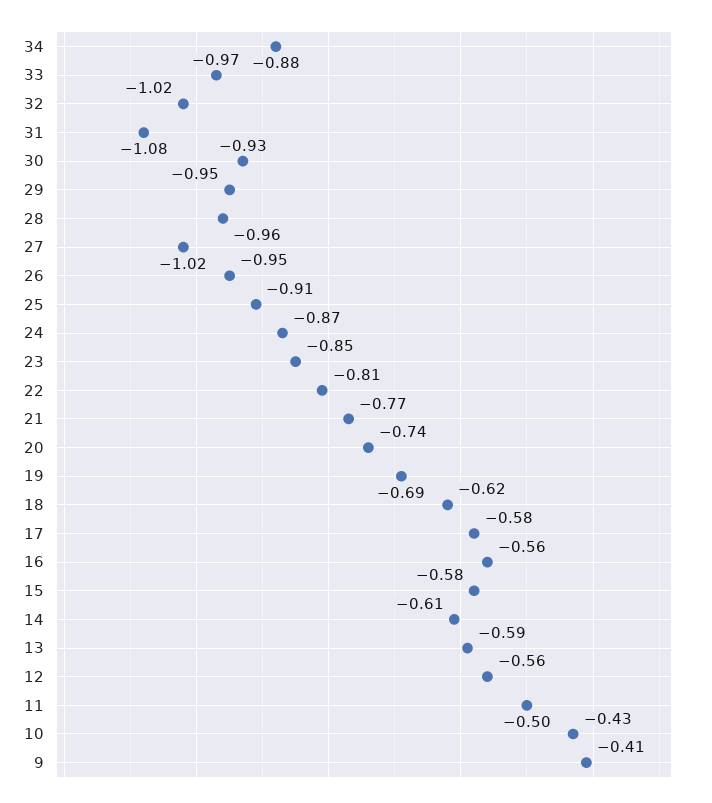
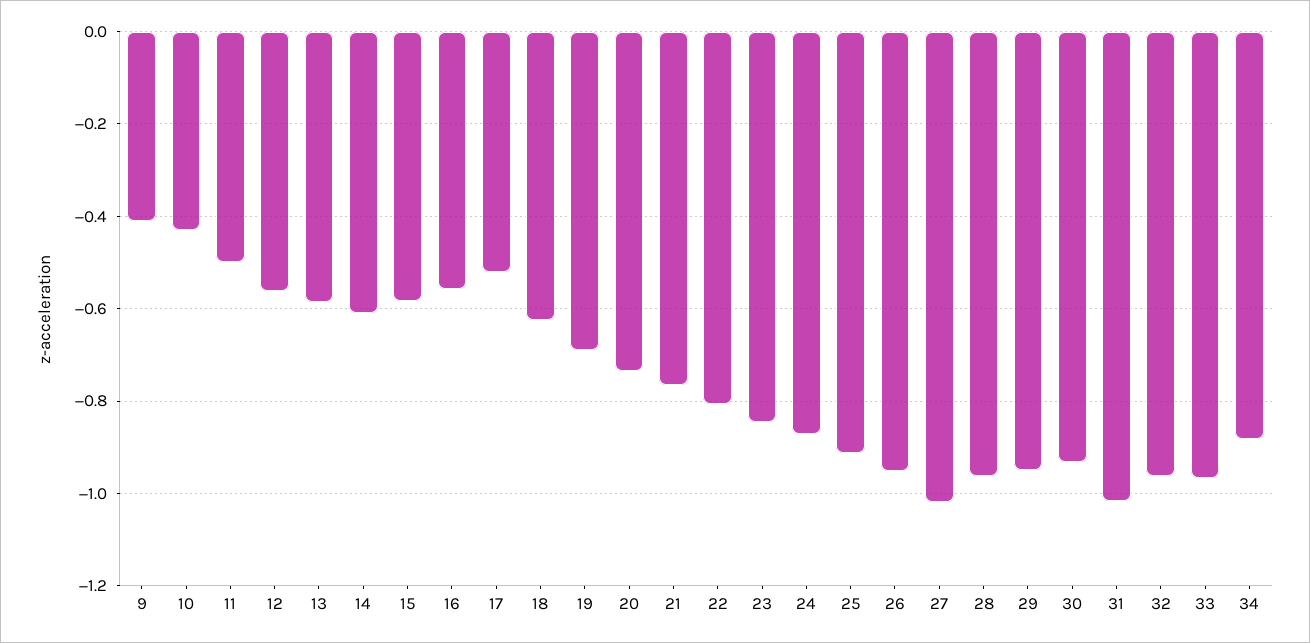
  {
    "34": -0.88,
    "33": -0.97,
-   "32": -1.02,
+   "32": -0.96,
-   "31": -1.08,
+   "31": -1.02,
    "30": -0.93,
    "29": -0.95,
    "28": -0.96,
    "27": -1.02,
    "26": -0.95,
    "25": -0.91,
    "24": -0.87,
    "23": -0.85,
    "22": -0.81,
    "21": -0.77,
    "20": -0.74,
    "19": -0.69,
    "18": -0.62,
-   "17": -0.58,
+   "17": -0.52,
    "16": -0.56,
    "15": -0.58,
    "14": -0.61,
    "13": -0.59,
    "12": -0.56,
    "11": -0.5,
    "10": -0.43,
    "9": -0.41
  }

